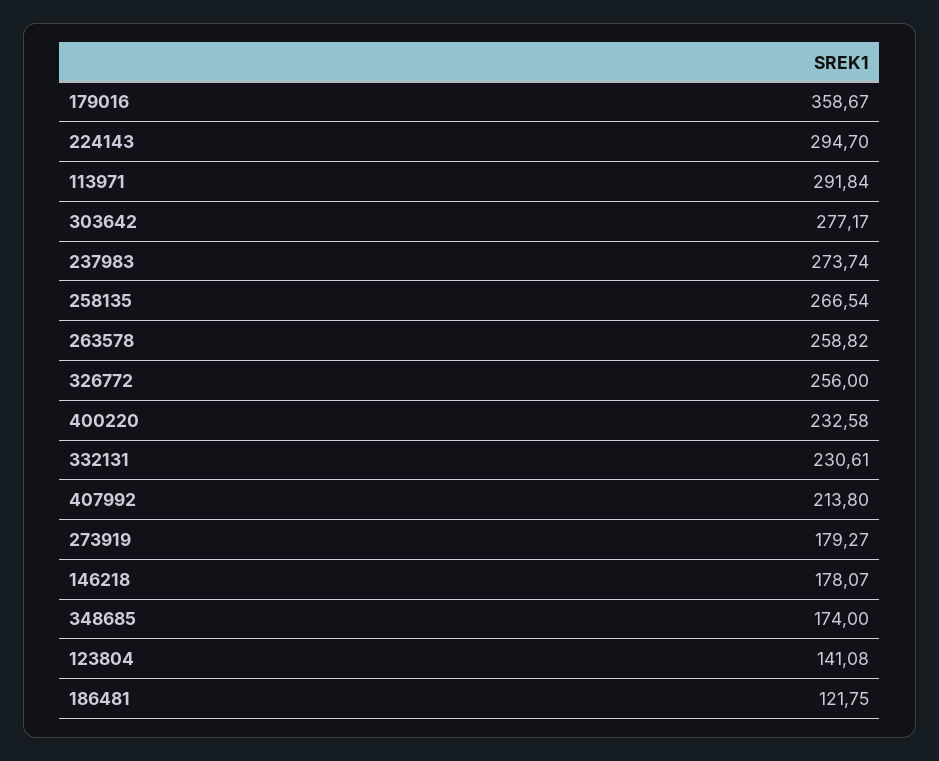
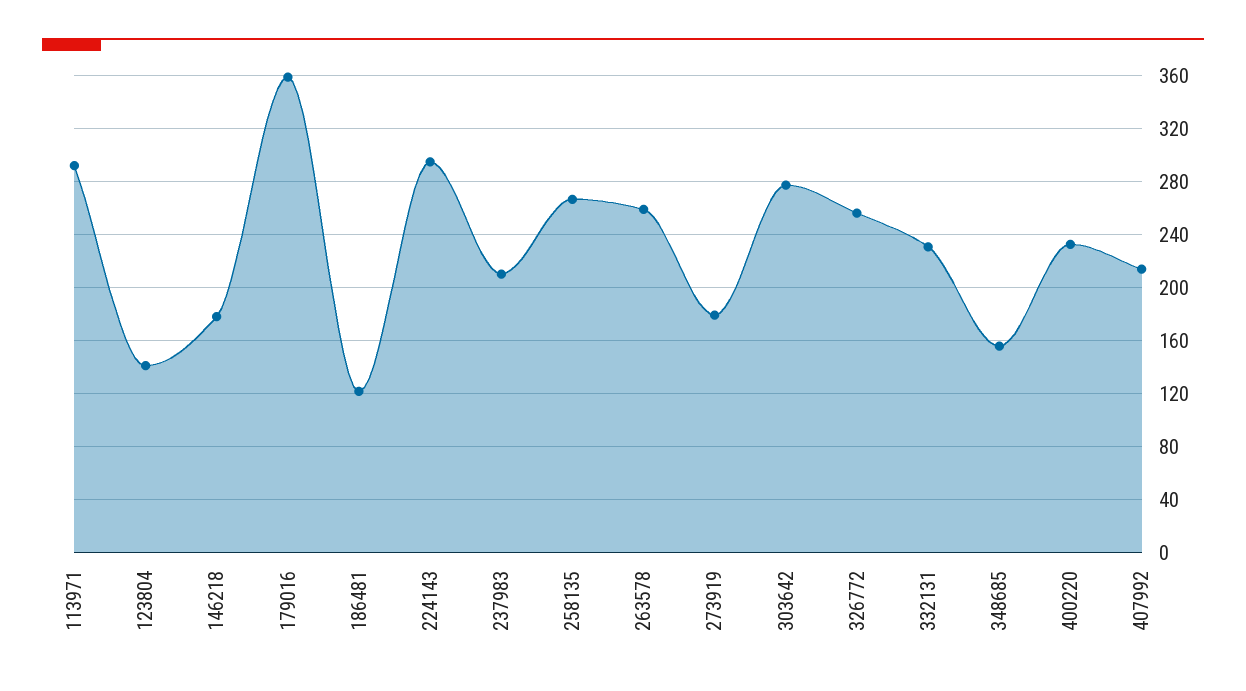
  {
    "179016": 358.67,
    "224143": 294.7,
    "113971": 291.84,
    "303642": 277.17,
-   "237983": 273.74,
+   "237983": 210,
    "258135": 266.54,
    "263578": 258.82,
    "326772": 256,
    "400220": 232.58,
    "332131": 230.61,
    "407992": 213.8,
    "273919": 179.27,
    "146218": 178.07,
-   "348685": 174,
+   "348685": 155,
    "123804": 141.08,
    "186481": 121.75
  }

